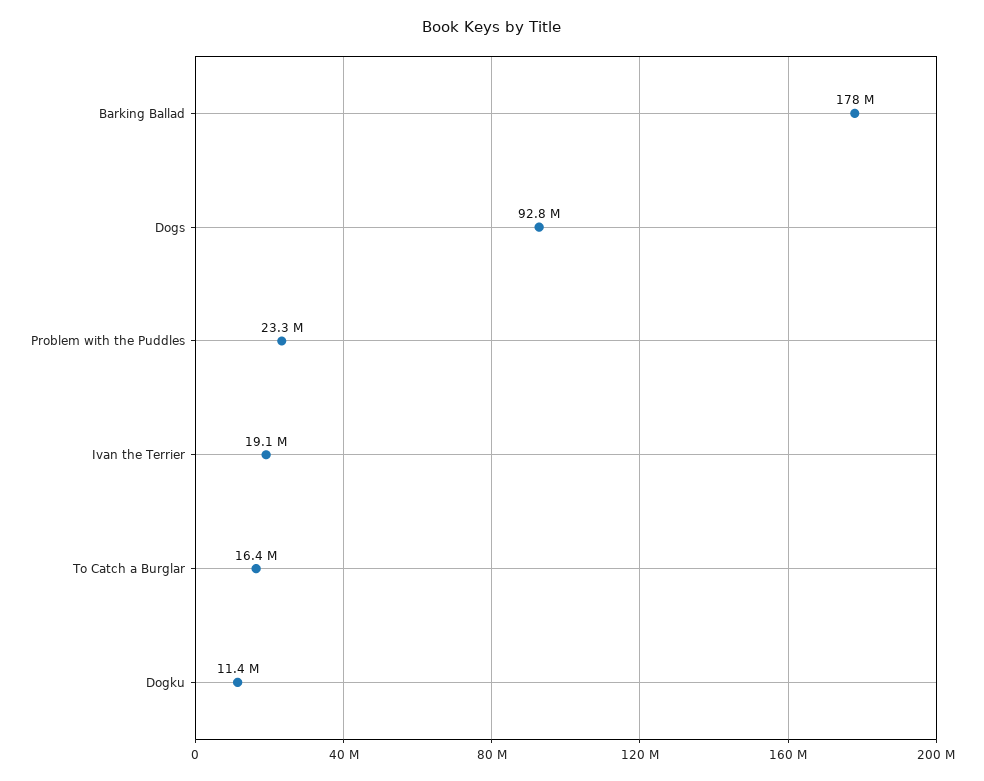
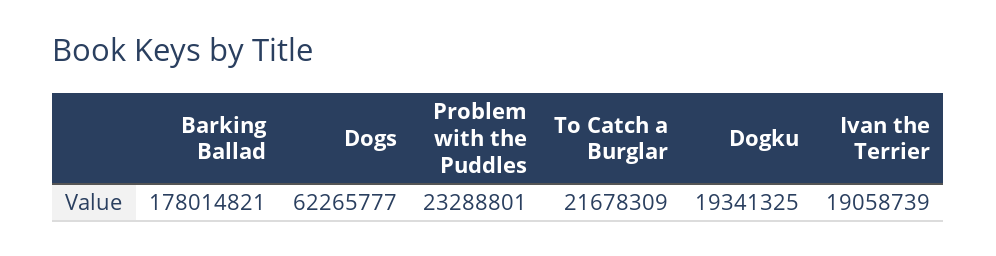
  {
    "Barking Ballad": 178014821,
-   "Dogs": 92800000,
+   "Dogs": 62265777,
    "Problem with the Puddles": 23288801,
    "Ivan the Terrier": 19058739,
-   "To Catch a Burglar": 16400000,
+   "To Catch a Burglar": 21678309,
-   "Dogku": 11400000
+   "Dogku": 19341325
  }

